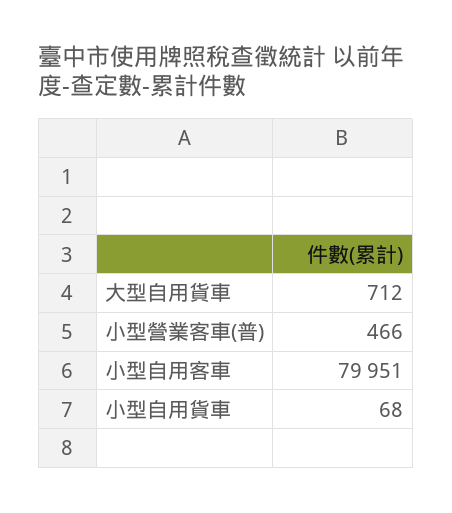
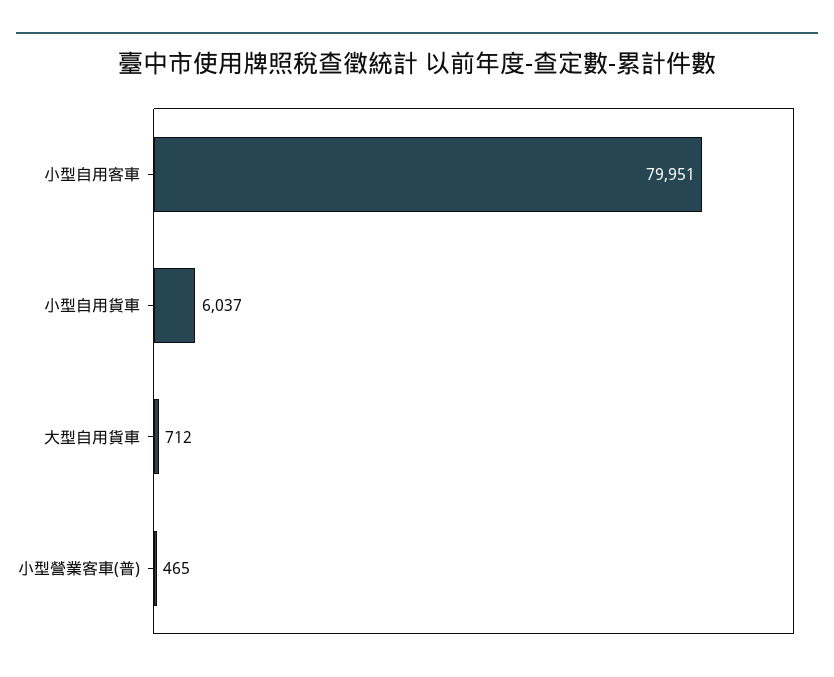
  {
    "大型自用貨車": 712,
-   "小型營業客車(普)": 466,
+   "小型營業客車(普)": 465,
    "小型自用客車": 79951,
-   "小型自用貨車": 68
+   "小型自用貨車": 6037
  }

